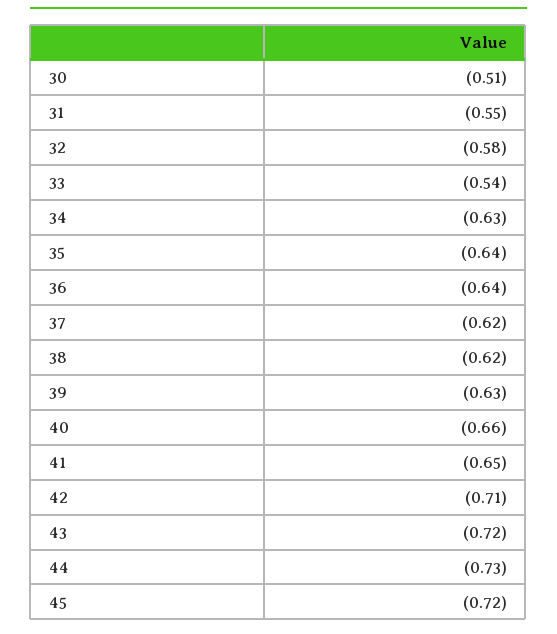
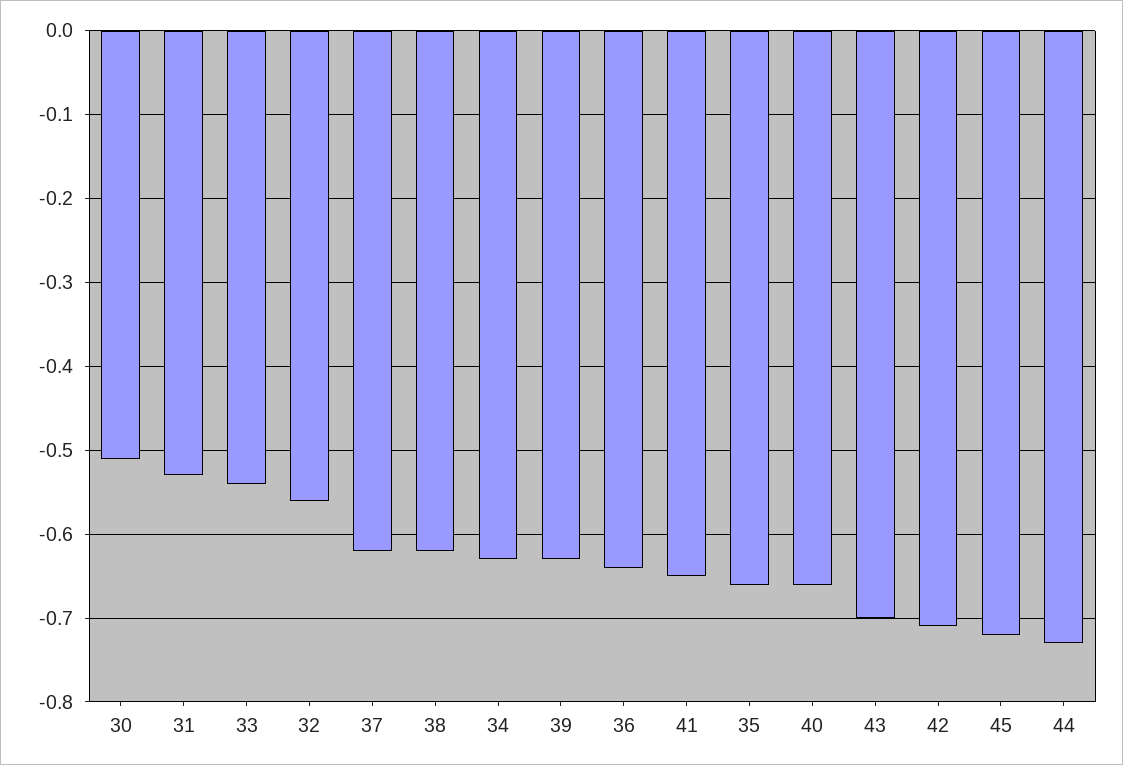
  {
    "30": -0.51,
-   "31": -0.55,
+   "31": -0.53,
-   "32": -0.58,
+   "32": -0.56,
    "33": -0.54,
    "34": -0.63,
-   "35": -0.64,
+   "35": -0.66,
    "36": -0.64,
    "37": -0.62,
    "38": -0.62,
    "39": -0.63,
    "40": -0.66,
    "41": -0.65,
    "42": -0.71,
-   "43": -0.72,
+   "43": -0.7,
    "44": -0.73,
    "45": -0.72
  }

